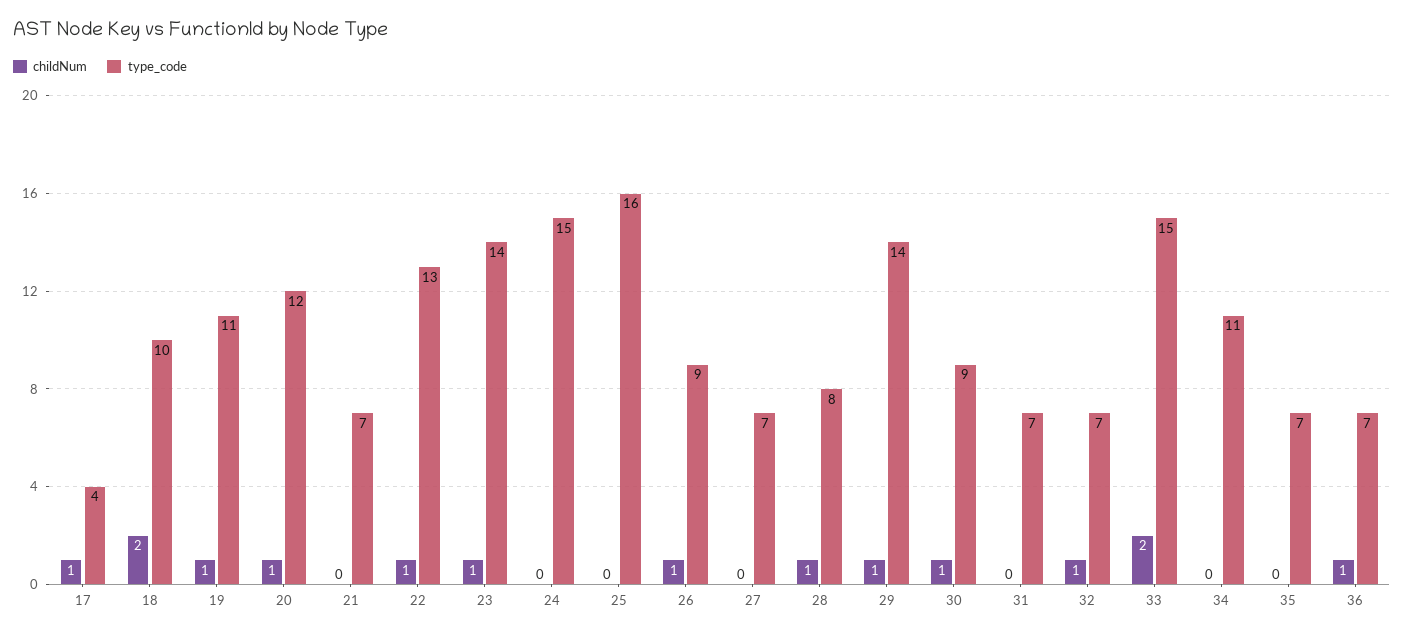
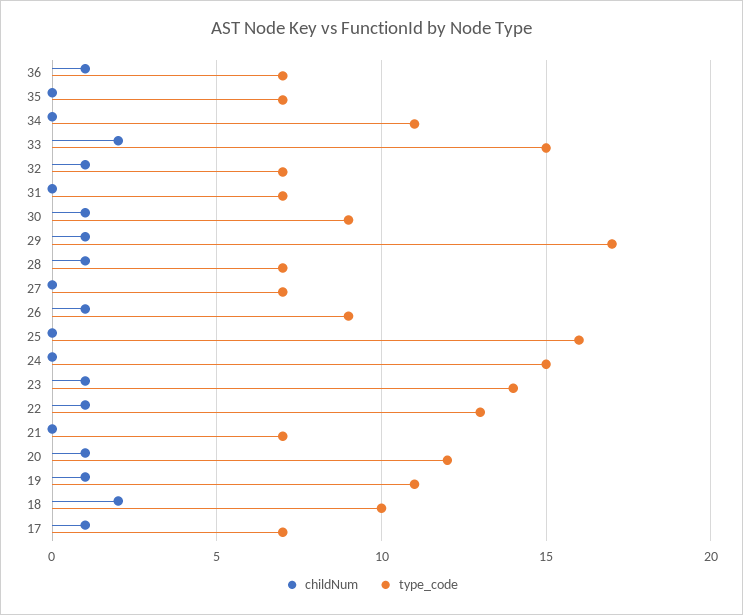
  {
    "childNum": {
      "17": 1,
      "18": 2,
      "19": 1,
      "20": 1,
      "21": 0,
      "22": 1,
      "23": 1,
      "24": 0,
      "25": 0,
      "26": 1,
      "27": 0,
      "28": 1,
      "29": 1,
      "30": 1,
      "31": 0,
      "32": 1,
      "33": 2,
      "34": 0,
      "35": 0,
      "36": 1
    },
    "type_code": {
-     "17": 4,
+     "17": 7,
      "18": 10,
      "19": 11,
      "20": 12,
      "21": 7,
      "22": 13,
      "23": 14,
      "24": 15,
      "25": 16,
      "26": 9,
      "27": 7,
-     "28": 8,
+     "28": 7,
-     "29": 14,
+     "29": 17,
      "30": 9,
      "31": 7,
      "32": 7,
      "33": 15,
      "34": 11,
      "35": 7,
      "36": 7
    }
  }

